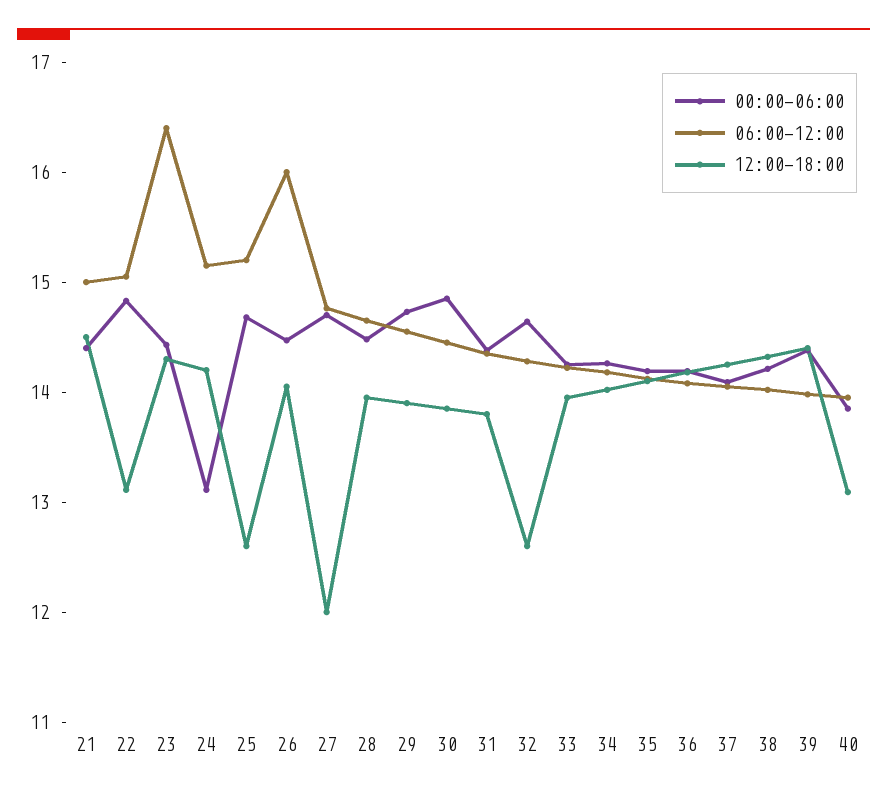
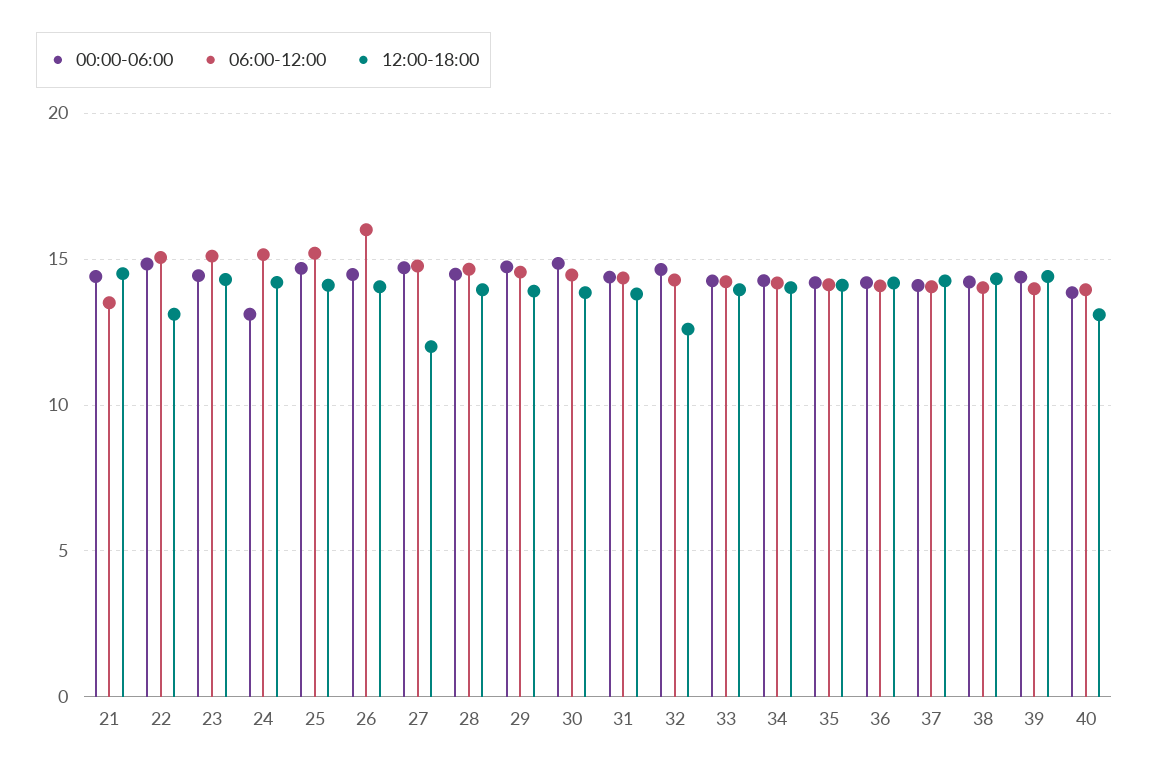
  {
    "00:00-06:00": {
      "21": 14.4,
      "22": 14.8,
      "23": 14.4,
      "24": 13.2,
      "25": 14.6,
      "26": 14.4,
      "27": 14.8,
      "28": 14.4,
      "29": 14.8,
      "30": 14.8,
      "31": 14.4,
      "32": 14.6,
      "33": 14.2,
      "34": 14.2,
      "35": 14.2,
      "36": 14.2,
      "37": 14,
      "38": 14.2,
      "39": 14.4,
      "40": 13.8
    },
    "06:00-12:00": {
-     "21": 15,
+     "21": 13.5,
      "22": 15,
-     "23": 16.4,
+     "23": 15,
      "24": 15.2,
      "25": 15.2,
      "26": 16,
      "27": 14.8,
      "28": 14.6,
      "29": 14.6,
      "30": 14.4,
      "31": 14.4,
      "32": 14.2,
      "33": 14.2,
      "34": 14.2,
      "35": 14.2,
      "36": 14,
      "37": 14,
      "38": 14,
      "39": 14,
      "40": 14
    },
    "12:00-18:00": {
      "21": 14.6,
      "22": 13.2,
      "23": 14.4,
      "24": 14.2,
-     "25": 12.6,
+     "25": 14,
      "26": 14,
      "27": 12,
      "28": 14,
      "29": 14,
      "30": 13.8,
      "31": 13.8,
      "32": 12.6,
      "33": 14,
      "34": 14,
      "35": 14.2,
      "36": 14.2,
      "37": 14.2,
      "38": 14.4,
      "39": 14.4,
      "40": 13
    }
  }

